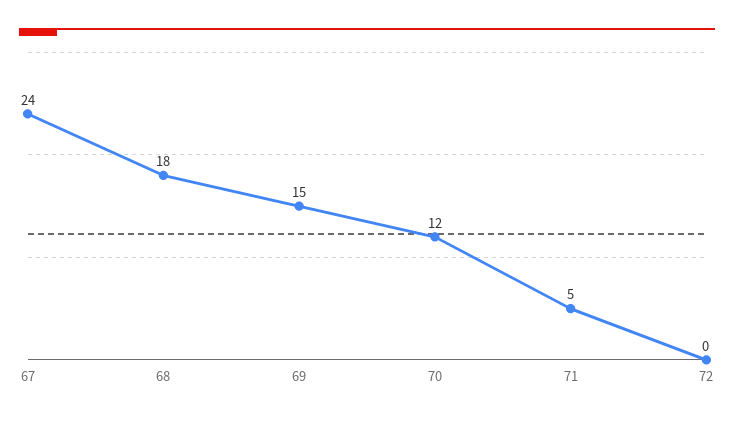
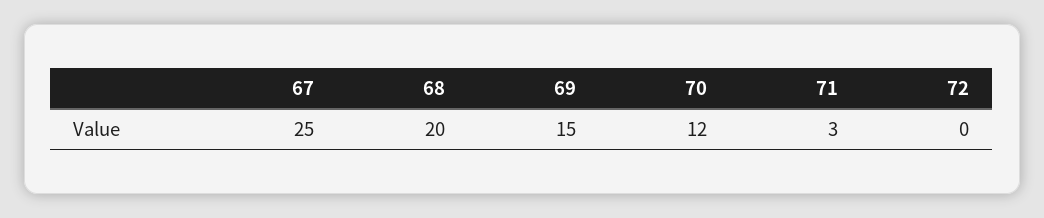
  {
-   "67": 24,
+   "67": 25,
-   "68": 18,
+   "68": 20,
    "69": 15,
    "70": 12,
-   "71": 5,
+   "71": 3,
    "72": 0
  }

